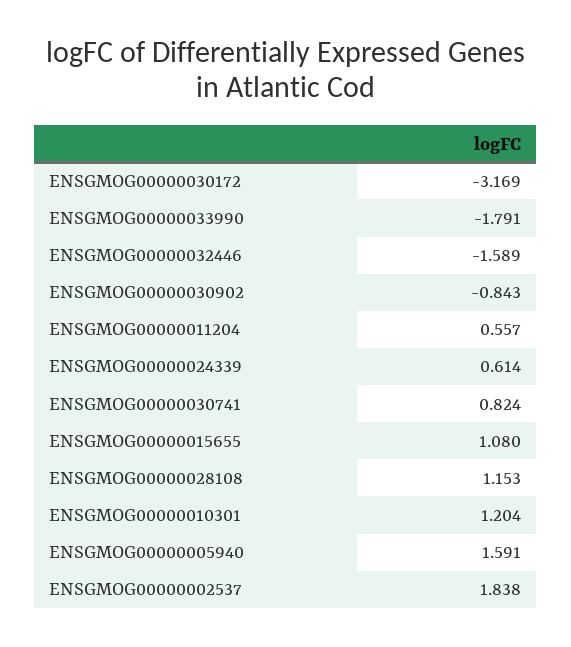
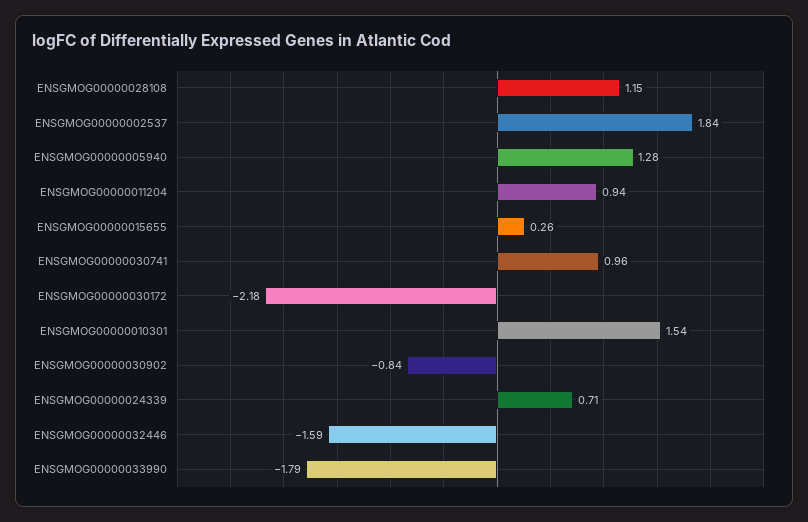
  {
-   "ENSGMOG00000030172": -3.169,
+   "ENSGMOG00000030172": -2.18,
    "ENSGMOG00000033990": -1.791,
    "ENSGMOG00000032446": -1.589,
    "ENSGMOG00000030902": -0.843,
-   "ENSGMOG00000011204": 0.557,
+   "ENSGMOG00000011204": 0.94,
-   "ENSGMOG00000024339": 0.614,
+   "ENSGMOG00000024339": 0.71,
-   "ENSGMOG00000030741": 0.824,
+   "ENSGMOG00000030741": 0.96,
-   "ENSGMOG00000015655": 1.08,
+   "ENSGMOG00000015655": 0.26,
    "ENSGMOG00000028108": 1.153,
-   "ENSGMOG00000010301": 1.204,
+   "ENSGMOG00000010301": 1.54,
-   "ENSGMOG00000005940": 1.591,
+   "ENSGMOG00000005940": 1.28,
    "ENSGMOG00000002537": 1.838
  }

